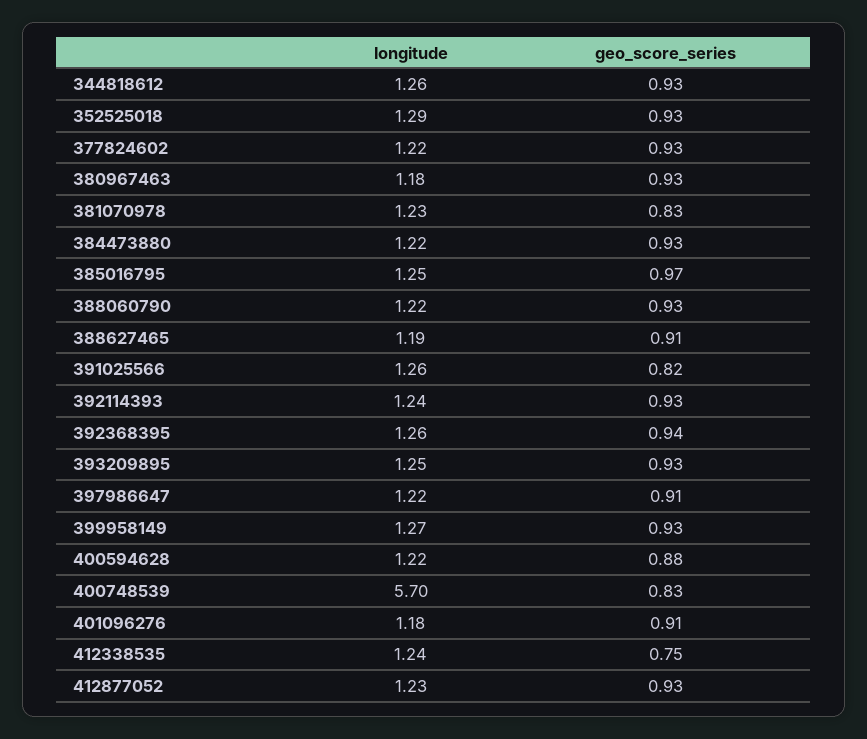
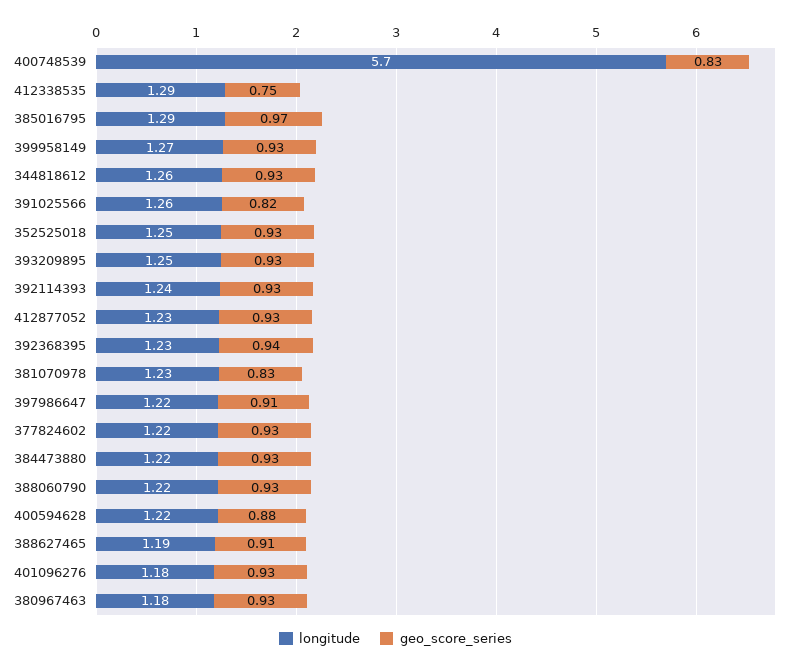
  {
    "longitude": {
      "344818612": 1.26,
-     "352525018": 1.29,
+     "352525018": 1.25,
      "377824602": 1.22,
      "380967463": 1.18,
      "381070978": 1.23,
      "384473880": 1.22,
-     "385016795": 1.25,
+     "385016795": 1.29,
      "388060790": 1.22,
      "388627465": 1.19,
      "391025566": 1.26,
      "392114393": 1.24,
-     "392368395": 1.26,
+     "392368395": 1.23,
      "393209895": 1.25,
      "397986647": 1.22,
      "399958149": 1.27,
      "400594628": 1.22,
      "400748539": 5.7,
      "401096276": 1.18,
-     "412338535": 1.24,
+     "412338535": 1.29,
      "412877052": 1.23
    },
    "geo_score_series": {
      "344818612": 0.93,
      "352525018": 0.93,
      "377824602": 0.93,
      "380967463": 0.93,
      "381070978": 0.83,
      "384473880": 0.93,
      "385016795": 0.97,
      "388060790": 0.93,
      "388627465": 0.91,
      "391025566": 0.82,
      "392114393": 0.93,
      "392368395": 0.94,
      "393209895": 0.93,
      "397986647": 0.91,
      "399958149": 0.93,
      "400594628": 0.88,
      "400748539": 0.83,
-     "401096276": 0.91,
+     "401096276": 0.93,
      "412338535": 0.75,
      "412877052": 0.93
    }
  }

